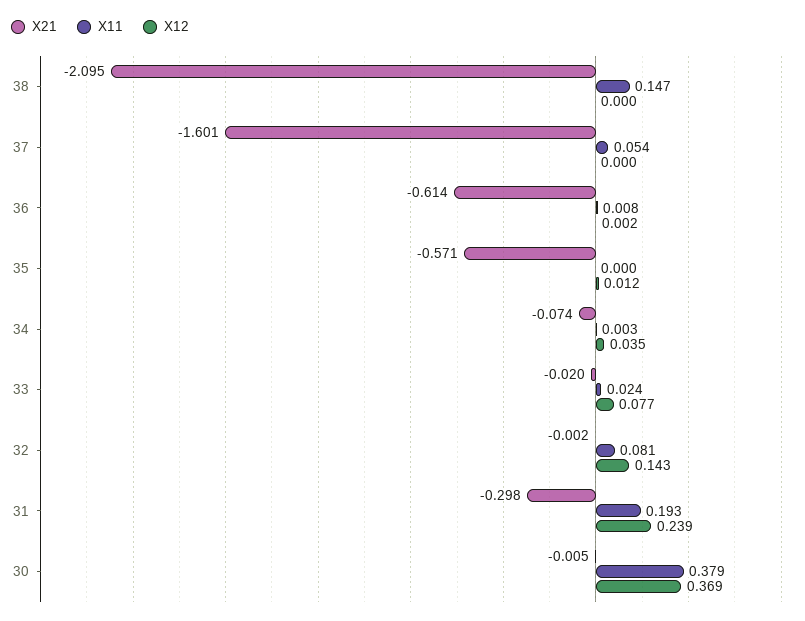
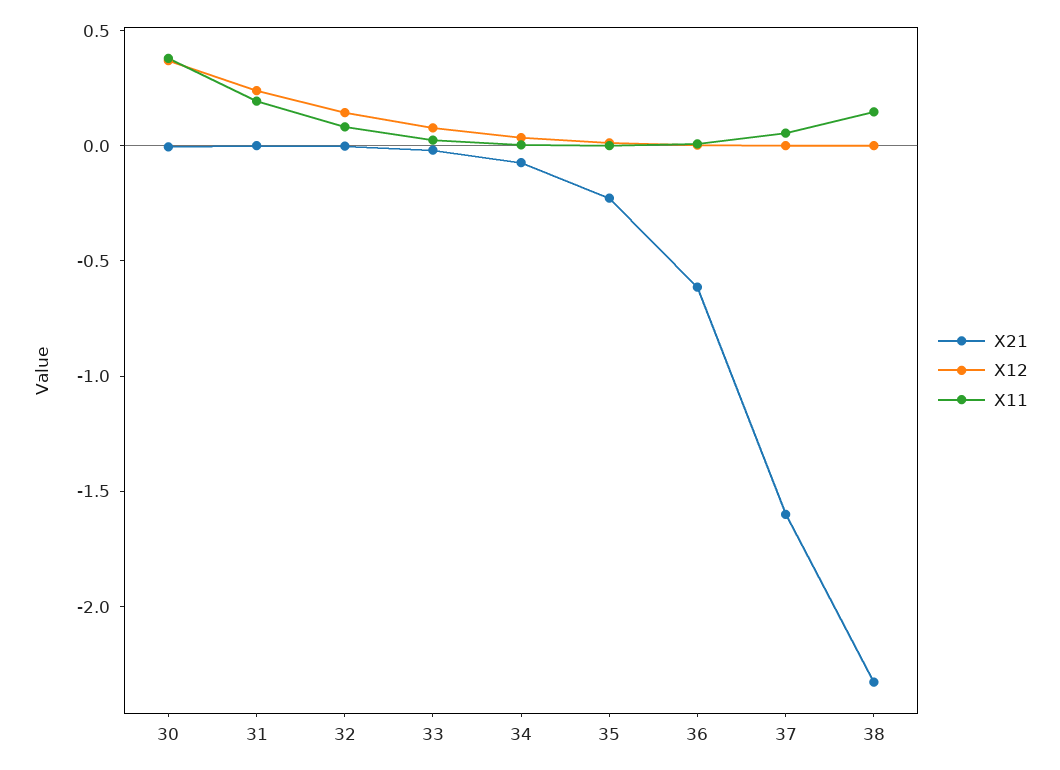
  {
    "X21": {
-     "38": -2.095,
+     "38": -2.3,
      "37": -1.601,
      "36": -0.614,
-     "35": -0.571,
+     "35": -0.2,
      "34": -0.074,
      "33": -0.02,
      "32": -0.002,
-     "31": -0.298,
+     "31": 0,
      "30": -0.005
    },
    "X11": {
      "38": 0.147,
      "37": 0.054,
      "36": 0.008,
      "35": 0,
      "34": 0.003,
      "33": 0.024,
      "32": 0.081,
      "31": 0.193,
      "30": 0.379
    },
    "X12": {
      "38": 0,
      "37": 0,
      "36": 0.002,
      "35": 0.012,
      "34": 0.035,
      "33": 0.077,
      "32": 0.143,
      "31": 0.239,
      "30": 0.369
    }
  }

